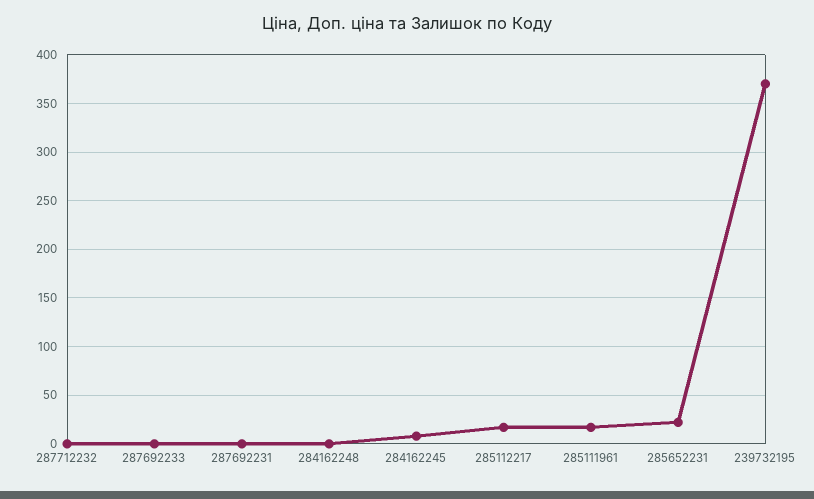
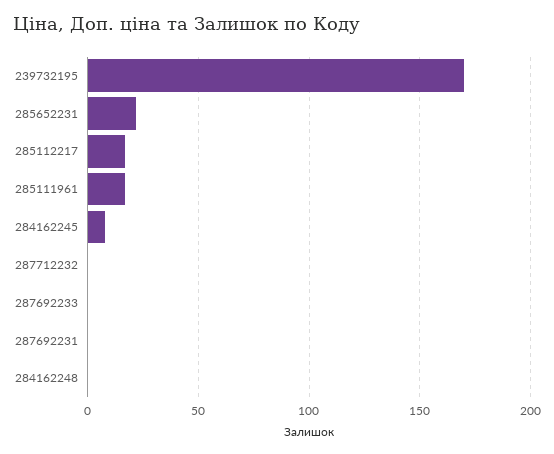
  {
    "287712232": 0,
    "287692233": 0,
    "287692231": 0,
    "284162248": 0,
    "284162245": 10,
    "285112217": 15,
    "285111961": 15,
    "285652231": 20,
-   "239732195": 370
+   "239732195": 170
  }

